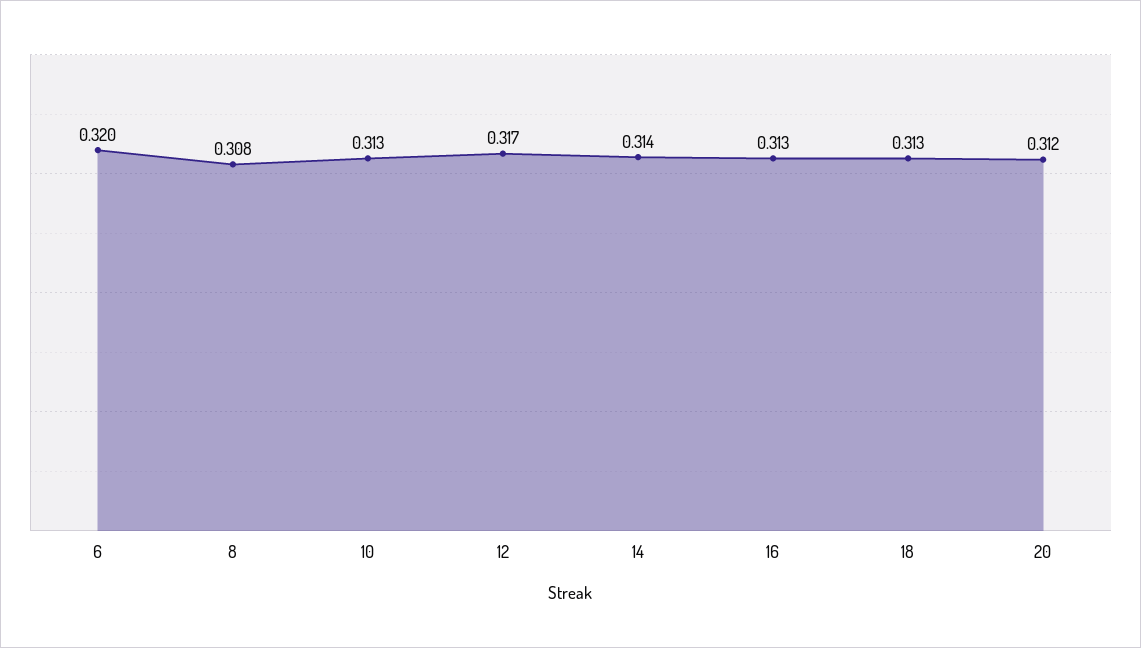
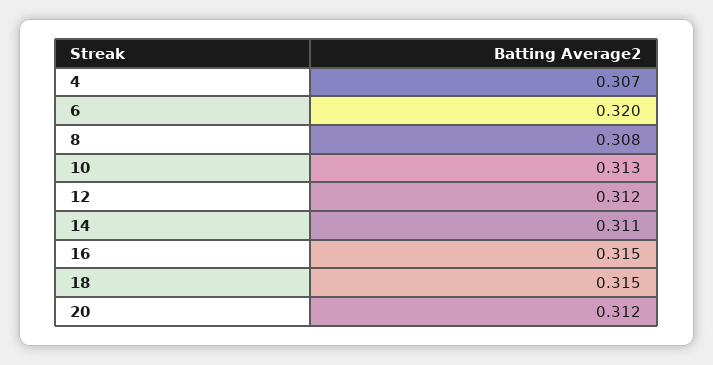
  {
    "6": 0.32,
    "8": 0.308,
    "10": 0.313,
-   "12": 0.317,
+   "12": 0.312,
-   "14": 0.314,
+   "14": 0.311,
-   "16": 0.313,
+   "16": 0.315,
-   "18": 0.313,
+   "18": 0.315,
-   "20": 0.312
+   "20": 0.312,
+   "4": 0.307
  }

